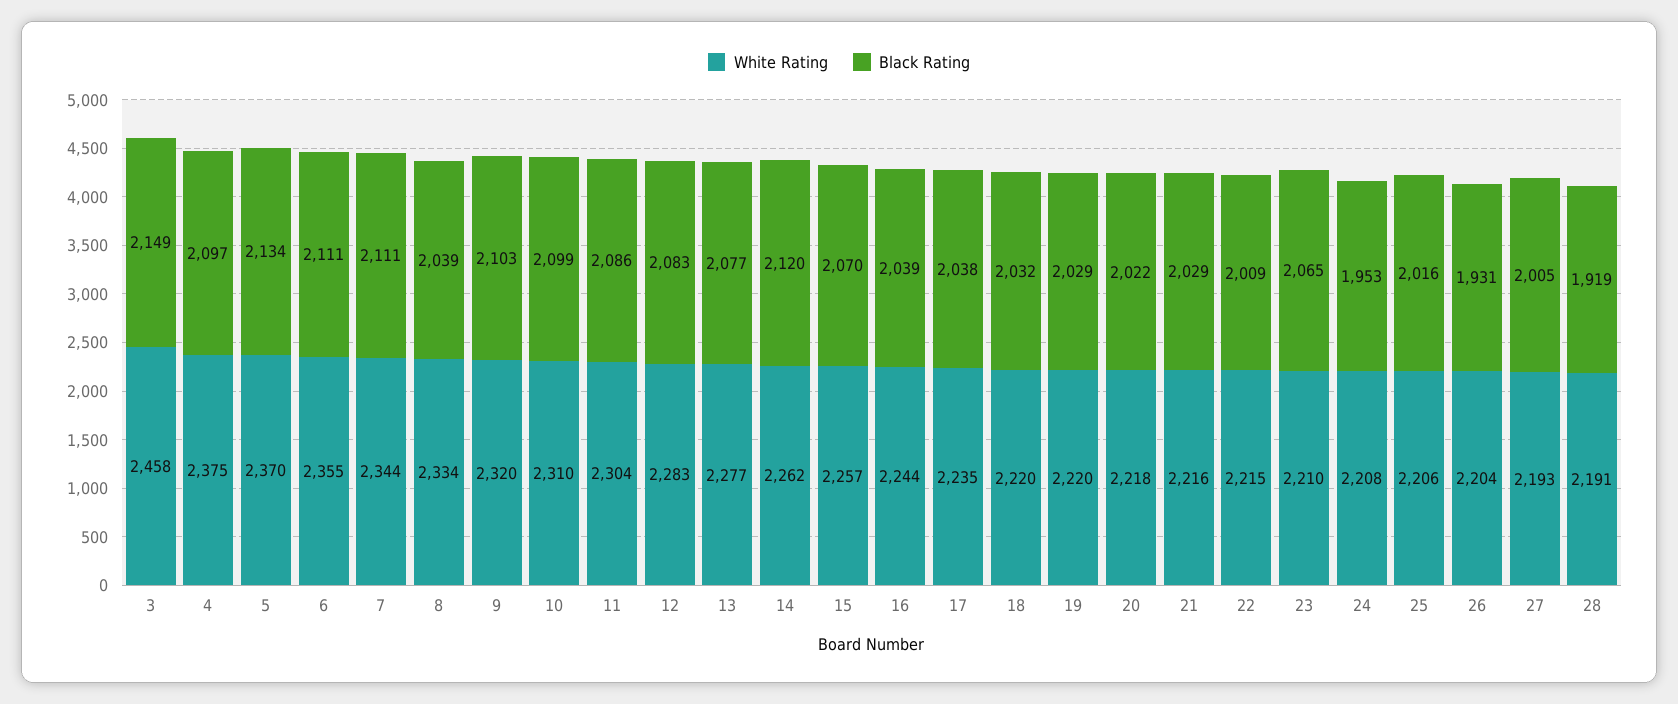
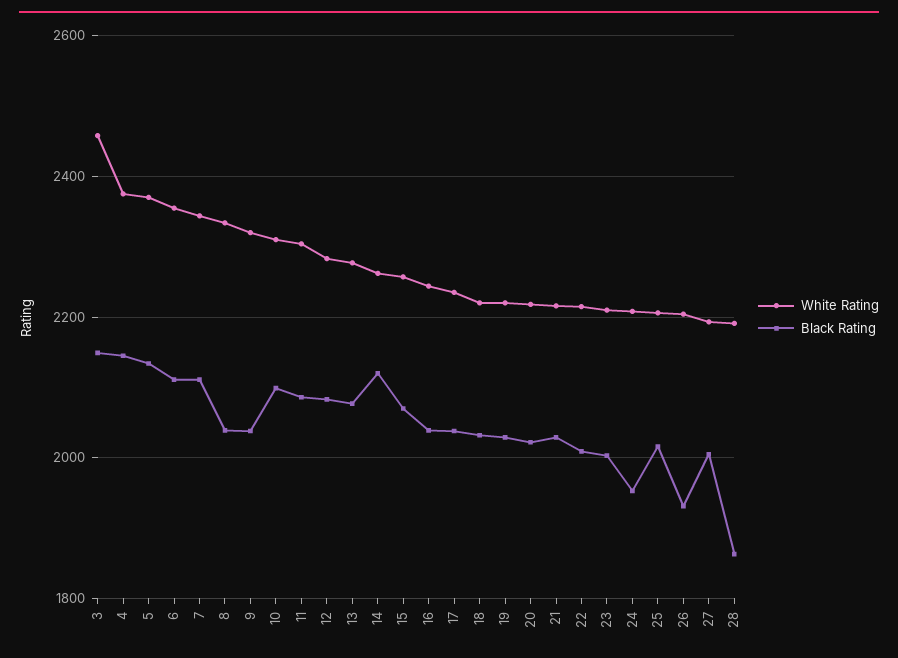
  {
    "White Rating": {
      "3": 2458,
      "4": 2375,
      "5": 2370,
      "6": 2355,
      "7": 2344,
      "8": 2334,
      "9": 2320,
      "10": 2310,
      "11": 2304,
      "12": 2283,
      "13": 2277,
      "14": 2262,
      "15": 2257,
      "16": 2244,
      "17": 2235,
      "18": 2220,
      "19": 2220,
      "20": 2218,
      "21": 2216,
      "22": 2215,
      "23": 2210,
      "24": 2208,
      "25": 2206,
      "26": 2204,
      "27": 2193,
      "28": 2191
    },
    "Black Rating": {
      "3": 2149,
-     "4": 2097,
+     "4": 2140,
      "5": 2134,
      "6": 2111,
      "7": 2111,
      "8": 2039,
-     "9": 2103,
+     "9": 2040,
      "10": 2099,
      "11": 2086,
      "12": 2083,
      "13": 2077,
      "14": 2120,
      "15": 2070,
      "16": 2039,
      "17": 2038,
      "18": 2032,
      "19": 2029,
      "20": 2022,
      "21": 2029,
      "22": 2009,
-     "23": 2065,
+     "23": 2000,
      "24": 1953,
      "25": 2016,
      "26": 1931,
      "27": 2005,
-     "28": 1919
+     "28": 1860
    }
  }

